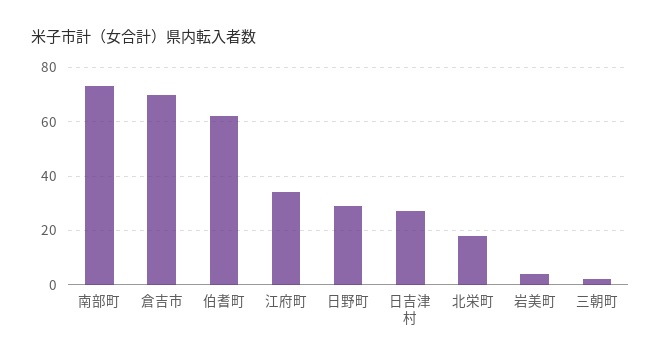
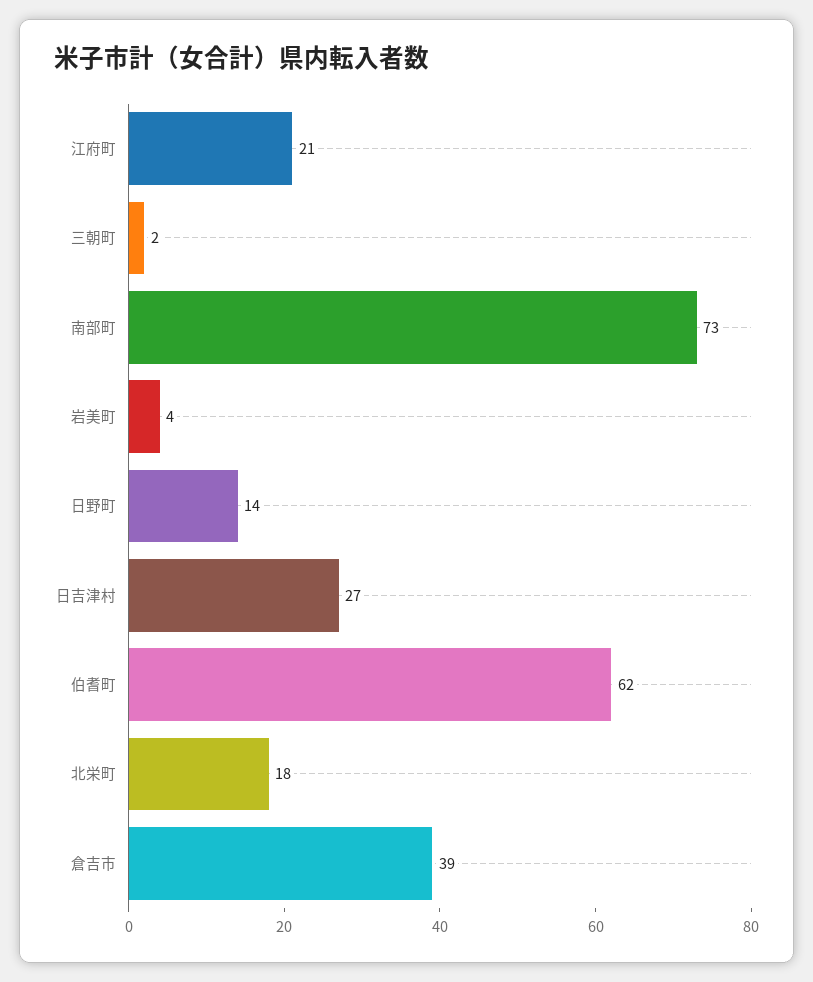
  {
    "南部町": 73,
-   "倉吉市": 70,
+   "倉吉市": 39,
    "伯耆町": 62,
-   "江府町": 35,
+   "江府町": 21,
-   "日野町": 30,
+   "日野町": 14,
    "日吉津村": 27,
    "北栄町": 18,
    "岩美町": 4,
    "三朝町": 2
  }

